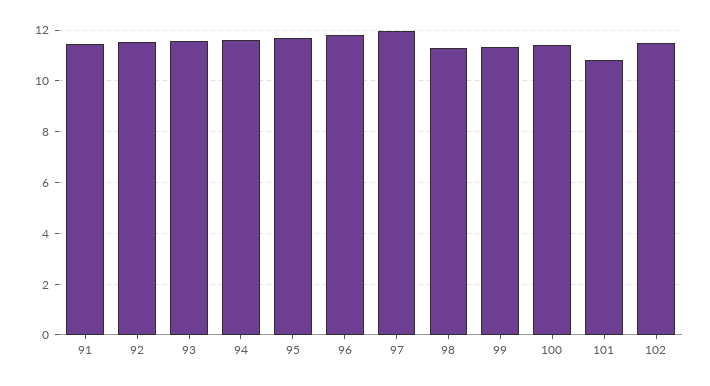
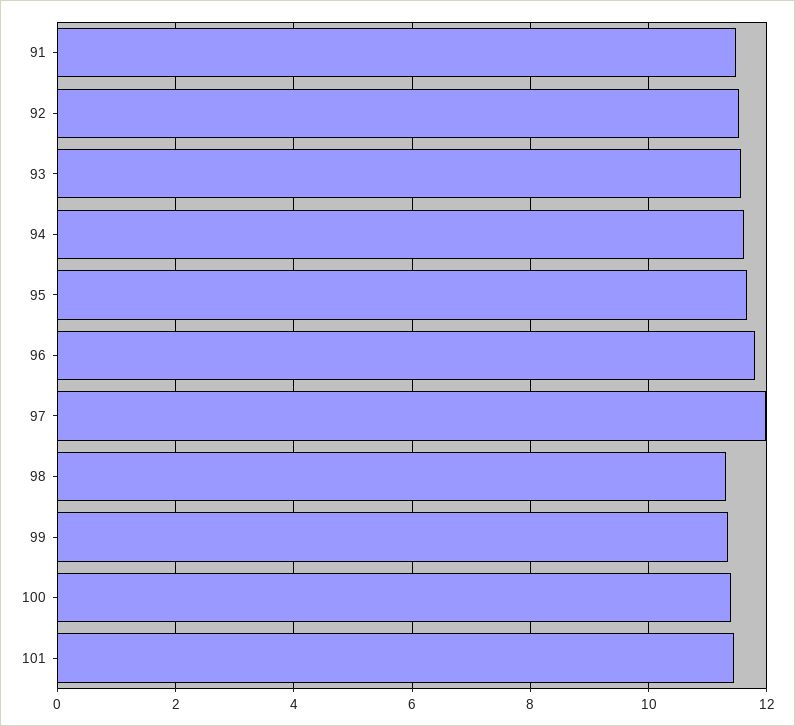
  {
    "91": 11.4,
    "92": 11.6,
    "93": 11.6,
    "94": 11.6,
    "95": 11.6,
    "96": 11.8,
    "97": 12,
    "98": 11.4,
    "99": 11.4,
    "100": 11.4,
-   "101": 10.75,
+   "101": 11.4
-   "102": 11.5
  }

